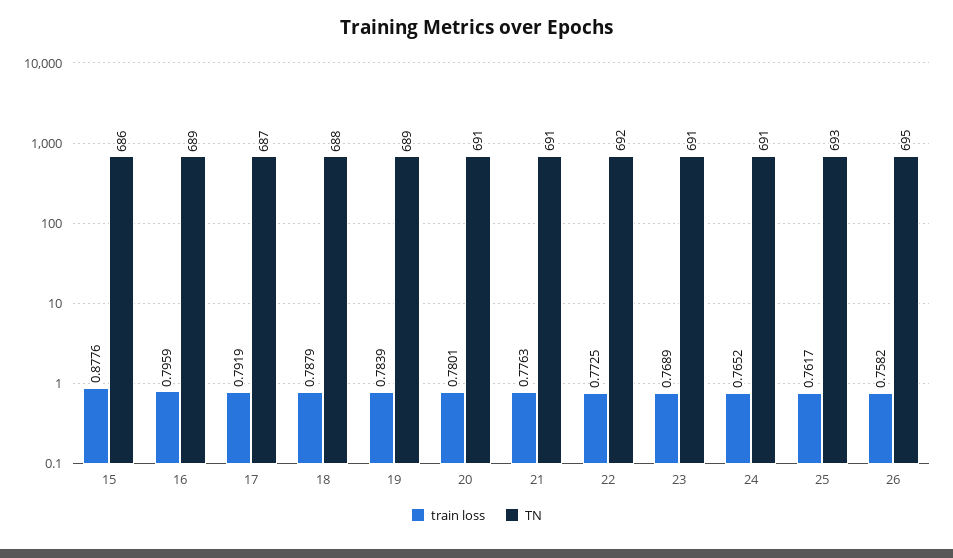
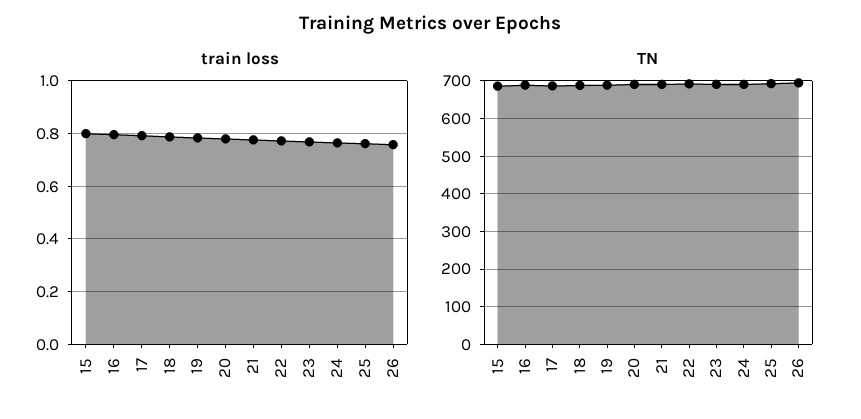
  {
    "train loss": {
-     "15": 0.8776,
+     "15": 0.8,
      "16": 0.7959,
      "17": 0.7919,
      "18": 0.7879,
      "19": 0.7839,
      "20": 0.7801,
      "21": 0.7763,
      "22": 0.7725,
      "23": 0.7689,
      "24": 0.7652,
      "25": 0.7617,
      "26": 0.7582
    },
    "TN": {
      "15": 686,
      "16": 689,
      "17": 687,
      "18": 688,
      "19": 689,
      "20": 691,
      "21": 691,
      "22": 692,
      "23": 691,
      "24": 691,
      "25": 693,
      "26": 695
    }
  }

